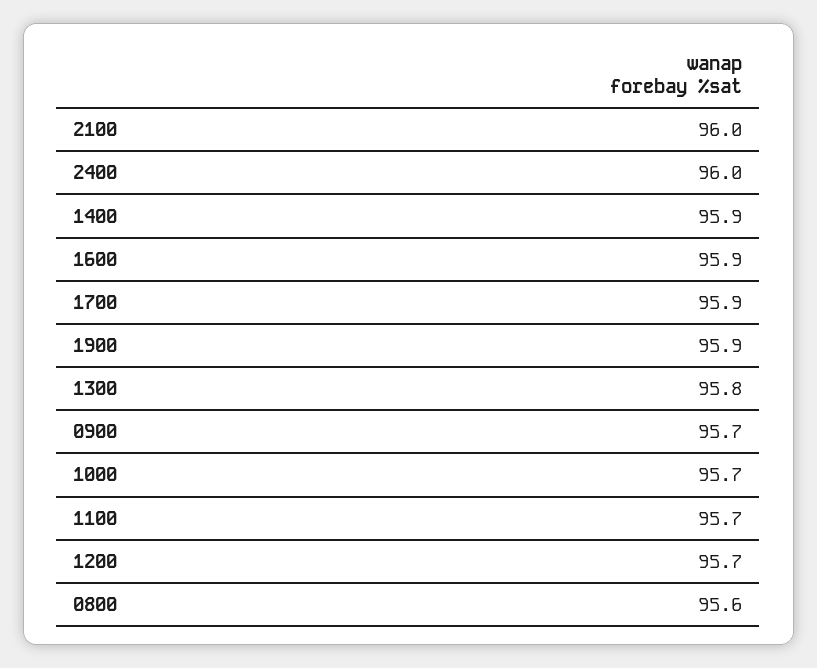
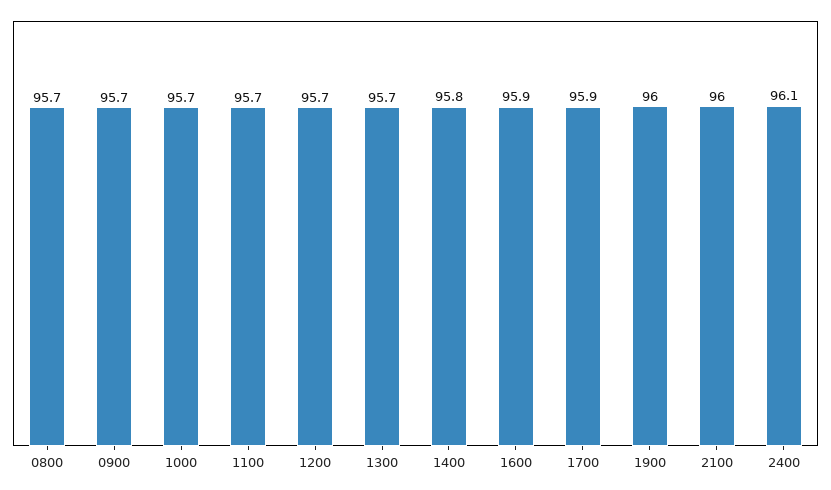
  {
    "2100": 96,
-   "2400": 96,
+   "2400": 96.1,
-   "1400": 95.9,
+   "1400": 95.8,
    "1600": 95.9,
    "1700": 95.9,
-   "1900": 95.9,
+   "1900": 96,
-   "1300": 95.8,
+   "1300": 95.7,
    "0900": 95.7,
    "1000": 95.7,
    "1100": 95.7,
    "1200": 95.7,
-   "0800": 95.6
+   "0800": 95.7
  }

